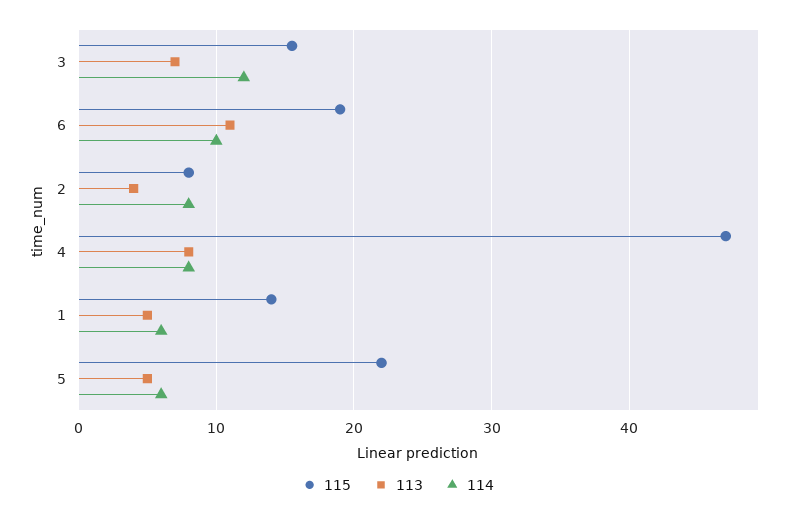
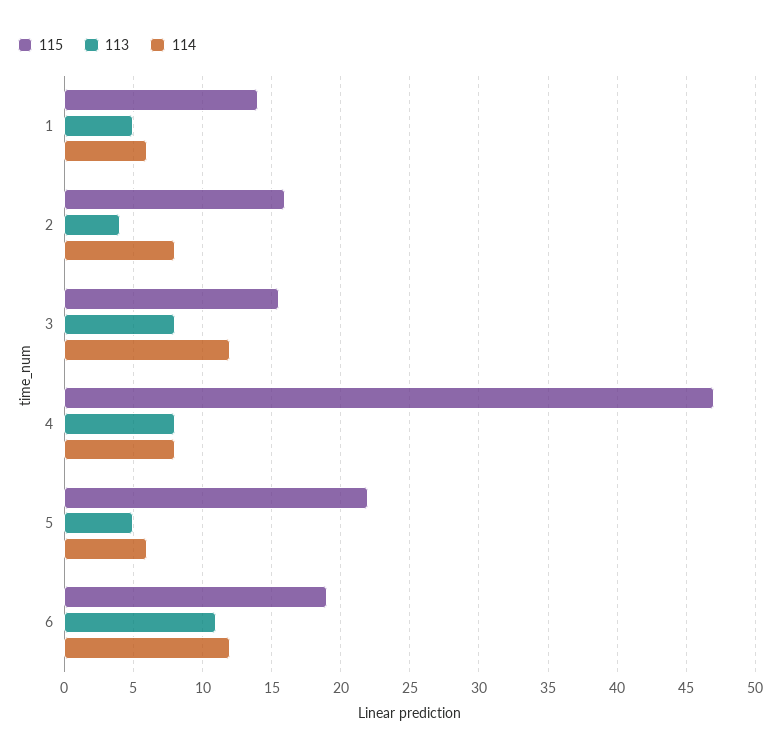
  {
    "115": {
      "3": 15.5,
      "6": 19,
-     "2": 8,
+     "2": 16,
      "4": 47,
      "1": 14,
      "5": 22
    },
    "113": {
-     "3": 7,
+     "3": 8,
      "6": 11,
      "2": 4,
      "4": 8,
      "1": 5,
      "5": 5
    },
    "114": {
      "3": 12,
-     "6": 10,
+     "6": 12,
      "2": 8,
      "4": 8,
      "1": 6,
      "5": 6
    }
  }

